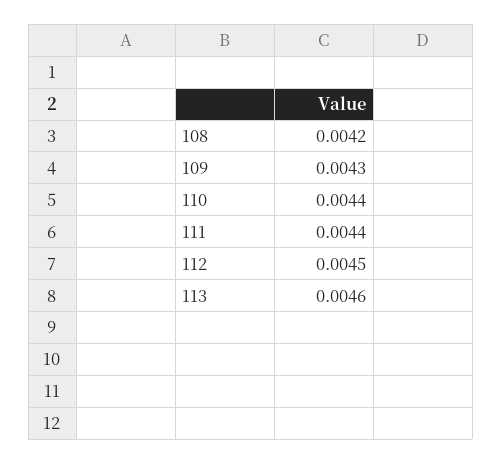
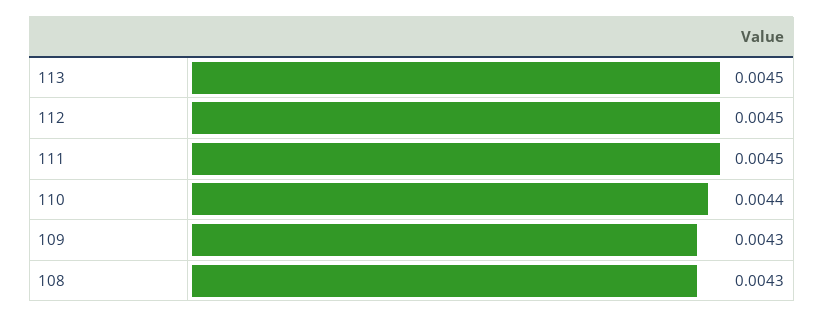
  {
-   "108": 0.0042,
+   "108": 0.0043,
    "109": 0.0043,
    "110": 0.0044,
-   "111": 0.0044,
+   "111": 0.0045,
    "112": 0.0045,
-   "113": 0.0046
+   "113": 0.0045
  }

